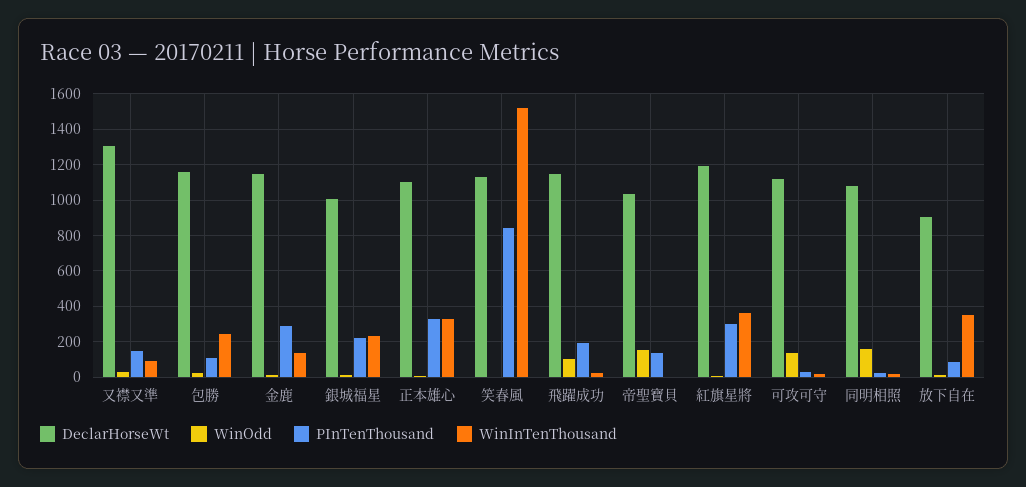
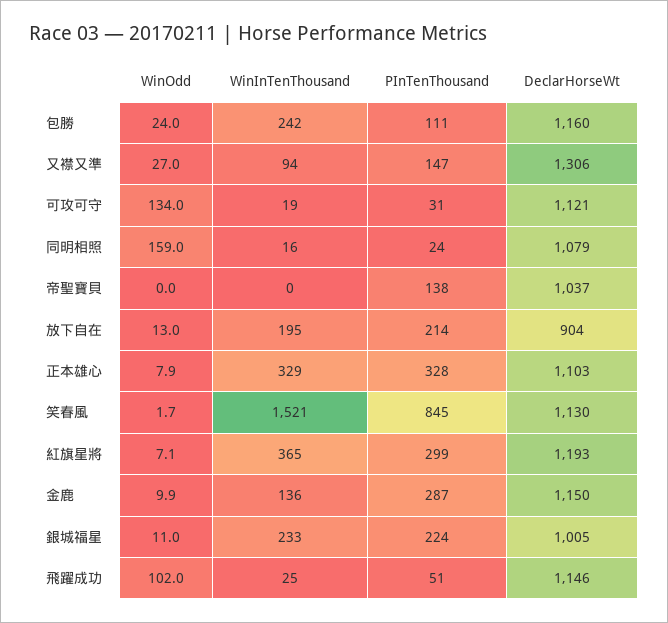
  {
    "DeclarHorseWt": {
      "又襟又準": 1306,
      "包勝": 1160,
      "金鹿": 1150,
      "銀城福星": 1005,
      "正本雄心": 1103,
      "笑春風": 1130,
      "飛躍成功": 1146,
      "帝聖寶貝": 1037,
      "紅旗星將": 1193,
      "可攻可守": 1121,
      "同明相照": 1079,
      "放下自在": 904
    },
    "WinOdd": {
      "又襟又準": 27,
      "包勝": 24,
      "金鹿": 9.9,
      "銀城福星": 11,
      "正本雄心": 7.9,
      "笑春風": 1.7,
      "飛躍成功": 102,
-     "帝聖寶貝": 150,
+     "帝聖寶貝": 0,
      "紅旗星將": 7.1,
      "可攻可守": 134,
      "同明相照": 159,
      "放下自在": 13
    },
    "PInTenThousand": {
      "又襟又準": 147,
      "包勝": 111,
      "金鹿": 287,
      "銀城福星": 224,
      "正本雄心": 328,
      "笑春風": 845,
-     "飛躍成功": 200,
+     "飛躍成功": 51,
      "帝聖寶貝": 138,
      "紅旗星將": 299,
      "可攻可守": 31,
      "同明相照": 24,
-     "放下自在": 100
+     "放下自在": 214
    },
    "WinInTenThousand": {
      "又襟又準": 94,
      "包勝": 242,
      "金鹿": 136,
      "銀城福星": 233,
      "正本雄心": 329,
      "笑春風": 1521,
      "飛躍成功": 25,
      "帝聖寶貝": 0,
      "紅旗星將": 365,
      "可攻可守": 19,
      "同明相照": 16,
-     "放下自在": 350
+     "放下自在": 195
    }
  }

